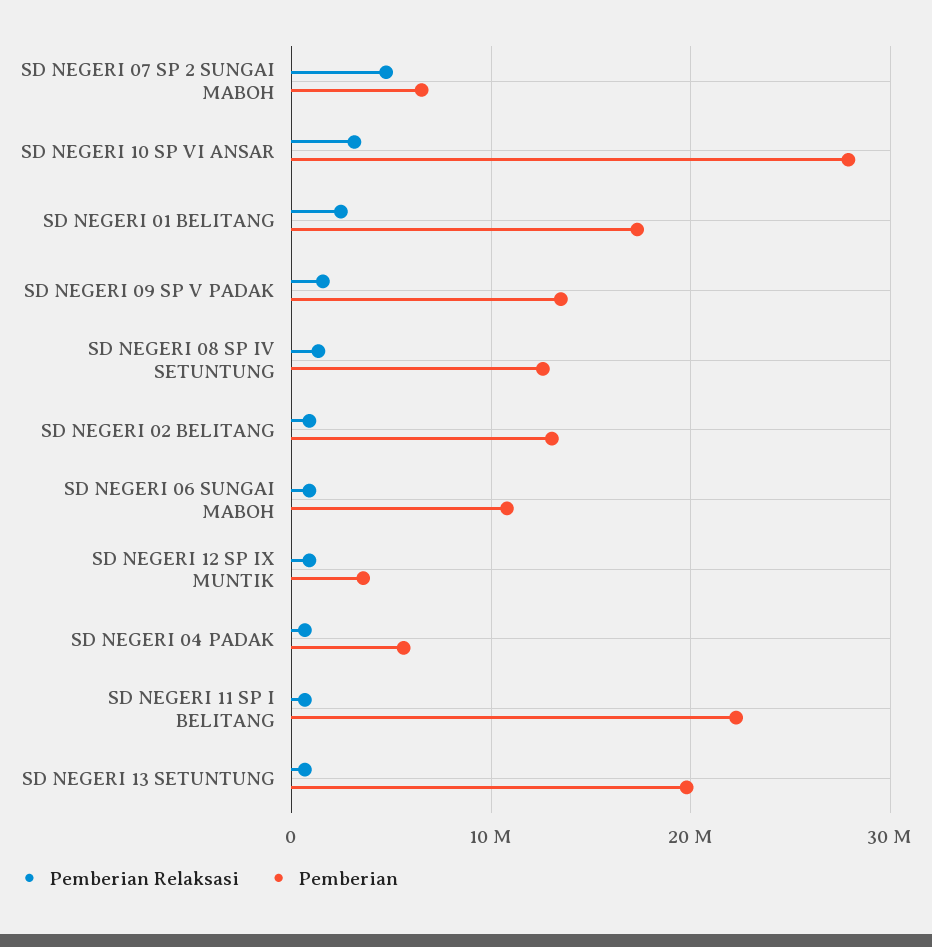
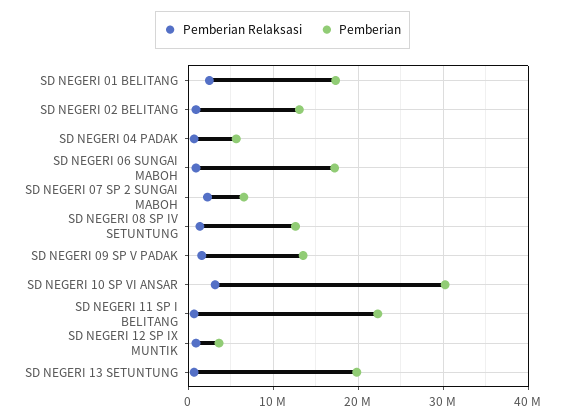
  {
    "Pemberian Relaksasi": {
-     "SD NEGERI 07 SP 2 SUNGAI MABOH": 5000000,
+     "SD NEGERI 07 SP 2 SUNGAI MABOH": 2000000,
      "SD NEGERI 10 SP VI ANSAR": 3000000,
      "SD NEGERI 01 BELITANG": 2000000,
      "SD NEGERI 09 SP V PADAK": 2000000,
      "SD NEGERI 08 SP IV SETUNTUNG": 1000000,
      "SD NEGERI 02 BELITANG": 1000000,
      "SD NEGERI 06 SUNGAI MABOH": 1000000,
      "SD NEGERI 12 SP IX MUNTIK": 1000000,
      "SD NEGERI 04 PADAK": 1000000,
      "SD NEGERI 11 SP I BELITANG": 1000000,
      "SD NEGERI 13 SETUNTUNG": 1000000
    },
    "Pemberian": {
      "SD NEGERI 07 SP 2 SUNGAI MABOH": 7000000,
-     "SD NEGERI 10 SP VI ANSAR": 28000000,
+     "SD NEGERI 10 SP VI ANSAR": 30000000,
      "SD NEGERI 01 BELITANG": 17000000,
      "SD NEGERI 09 SP V PADAK": 14000000,
      "SD NEGERI 08 SP IV SETUNTUNG": 13000000,
      "SD NEGERI 02 BELITANG": 13000000,
-     "SD NEGERI 06 SUNGAI MABOH": 11000000,
+     "SD NEGERI 06 SUNGAI MABOH": 17000000,
      "SD NEGERI 12 SP IX MUNTIK": 4000000,
      "SD NEGERI 04 PADAK": 6000000,
      "SD NEGERI 11 SP I BELITANG": 22000000,
      "SD NEGERI 13 SETUNTUNG": 20000000
    }
  }

